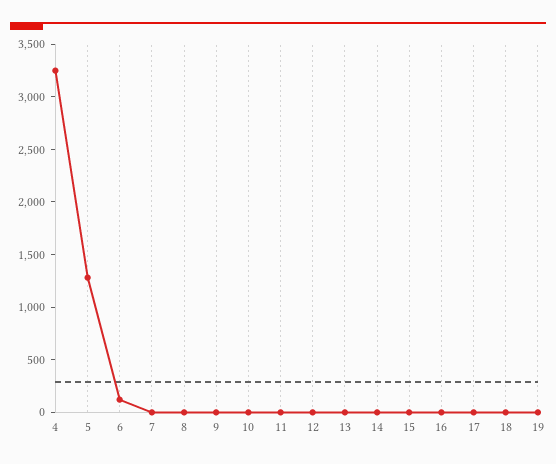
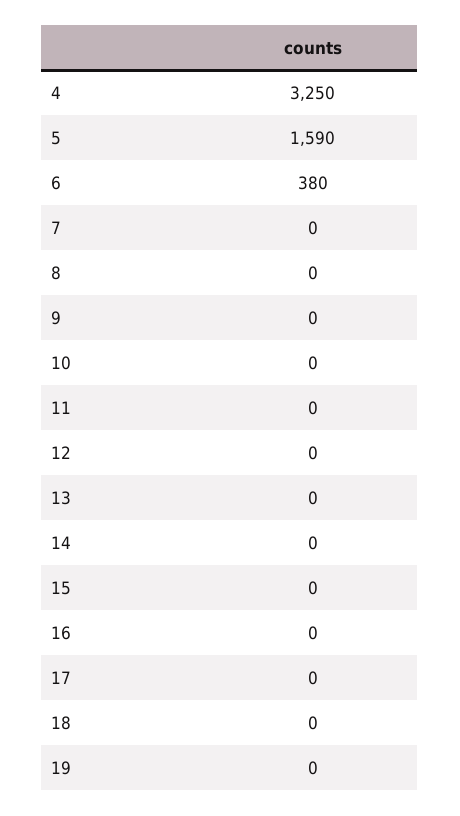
  {
    "4": 3250,
-   "5": 1300,
+   "5": 1590,
-   "6": 100,
+   "6": 380,
    "7": 0,
    "8": 0,
    "9": 0,
    "10": 0,
    "11": 0,
    "12": 0,
    "13": 0,
    "14": 0,
    "15": 0,
    "16": 0,
    "17": 0,
    "18": 0,
    "19": 0
  }

